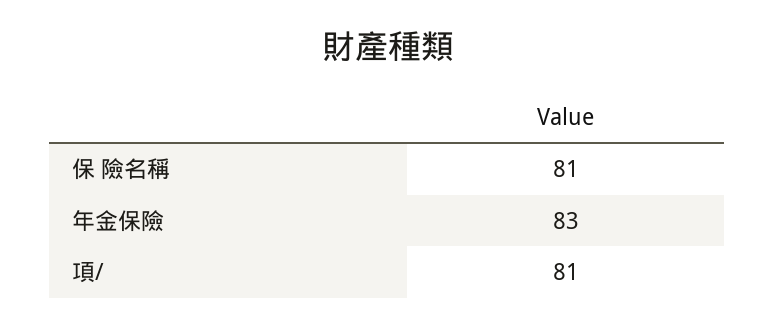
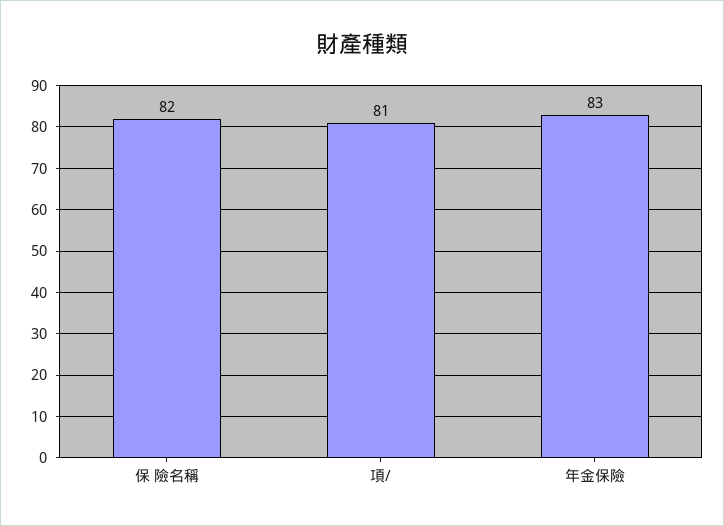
  {
-   "保 險名稱": 81,
+   "保 險名稱": 82,
    "年金保險": 83,
    "項/": 81
  }

